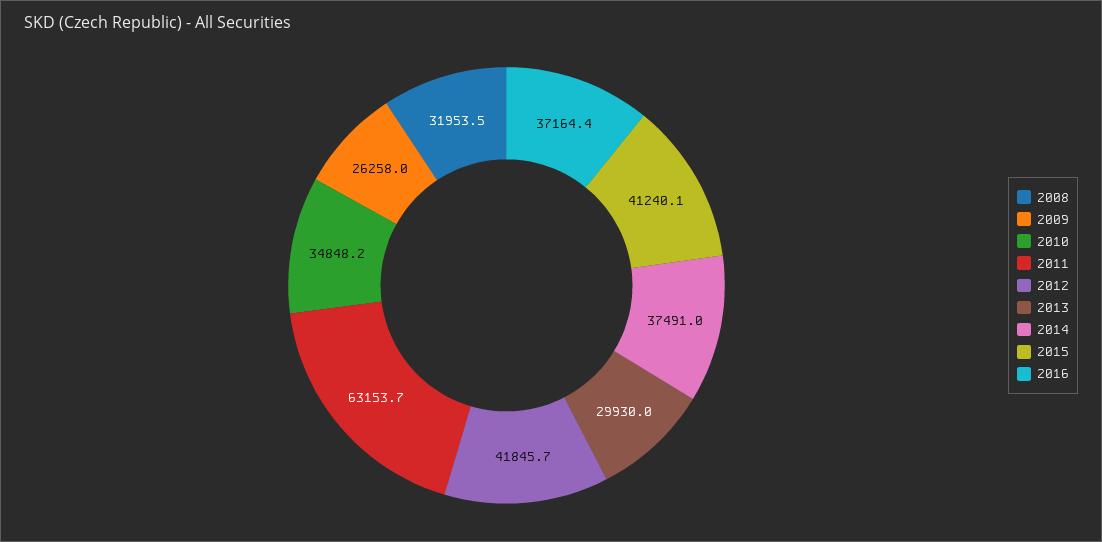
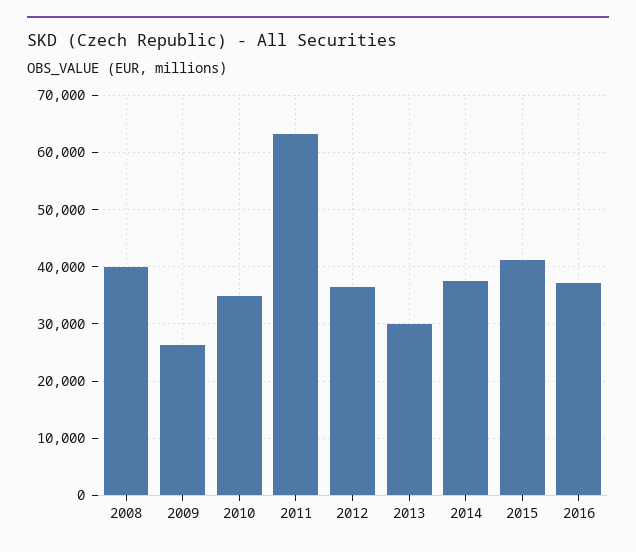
  {
-   "2008": 31953.5,
+   "2008": 40000,
    "2009": 26258,
    "2010": 34848.2,
    "2011": 63153.7,
-   "2012": 41845.7,
+   "2012": 36000,
    "2013": 29930,
    "2014": 37491,
    "2015": 41240.1,
    "2016": 37164.4
  }

